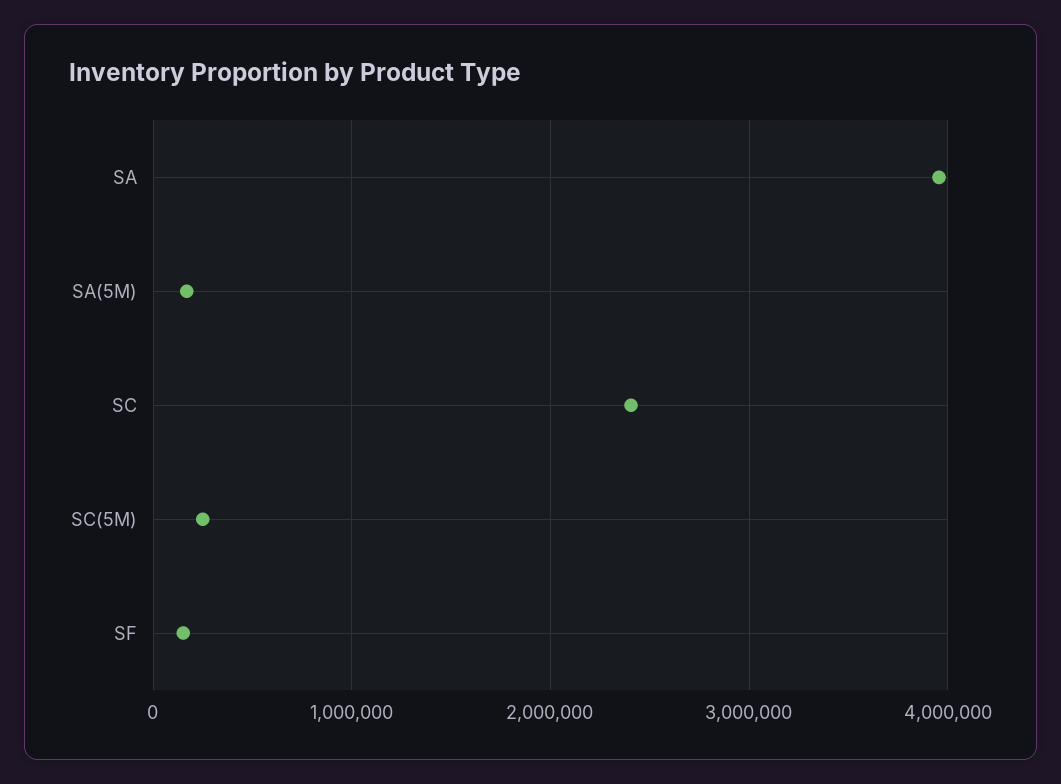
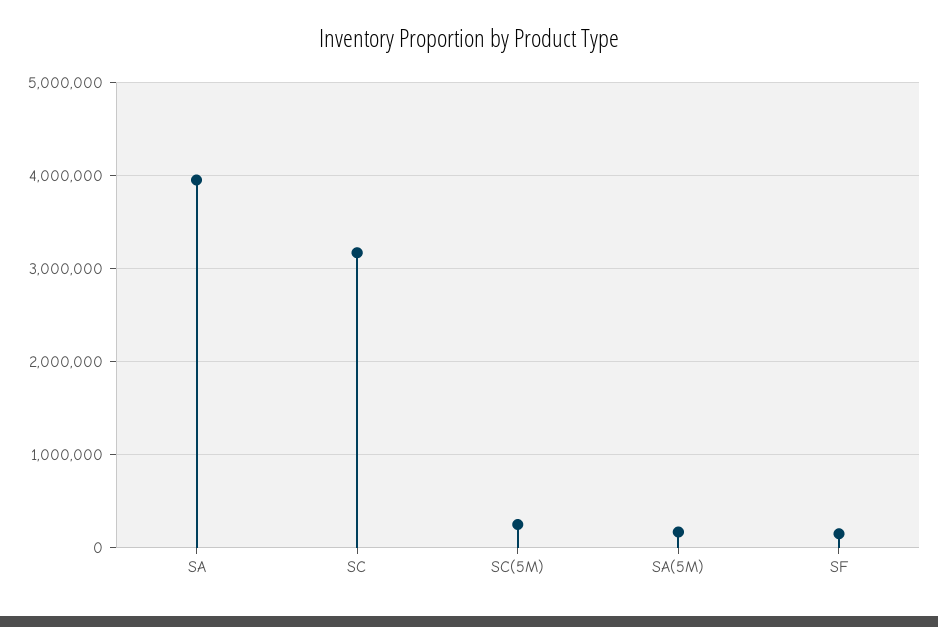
  {
    "SA": 4000000,
    "SA(5M)": 200000,
-   "SC": 2400000,
+   "SC": 3200000,
    "SC(5M)": 200000,
    "SF": 200000
  }

